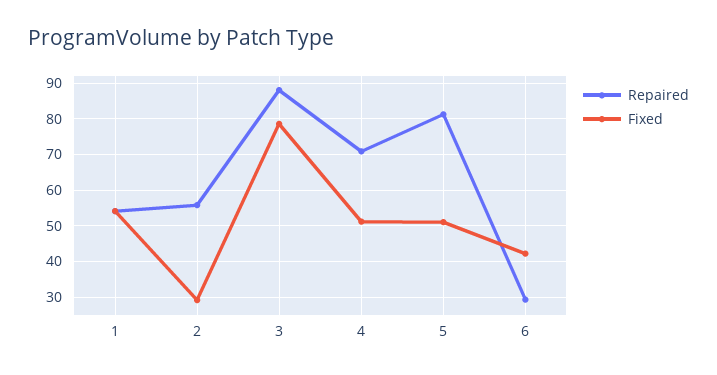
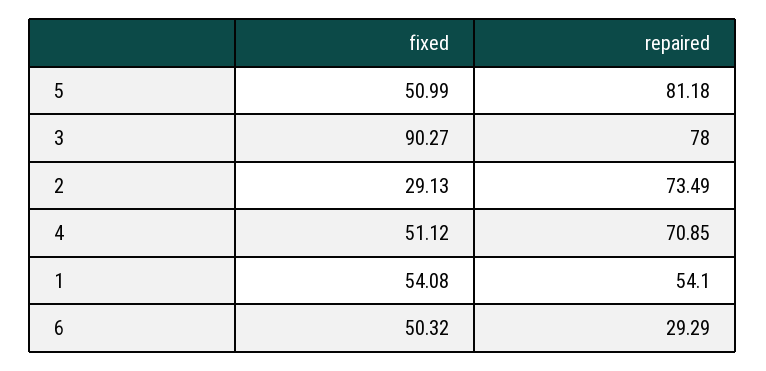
  {
    "Repaired": {
      "1": 54.1,
-     "2": 56,
+     "2": 73.49,
-     "3": 88,
+     "3": 78,
      "4": 70.85,
      "5": 81.18,
      "6": 29.29
    },
    "Fixed": {
      "1": 54.08,
      "2": 29.13,
-     "3": 78,
+     "3": 90.27,
      "4": 51.12,
      "5": 50.99,
-     "6": 42
+     "6": 50.32
    }
  }

